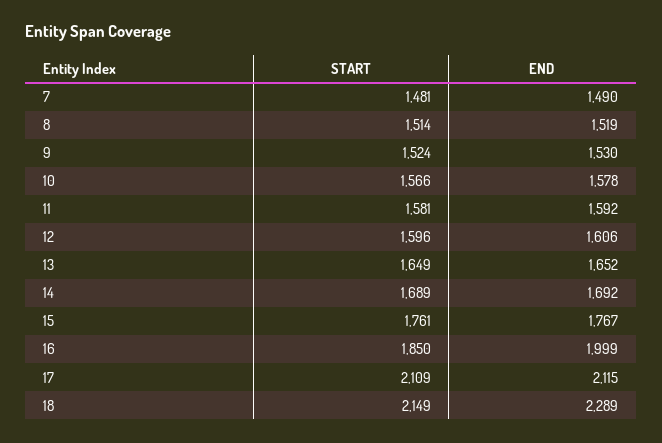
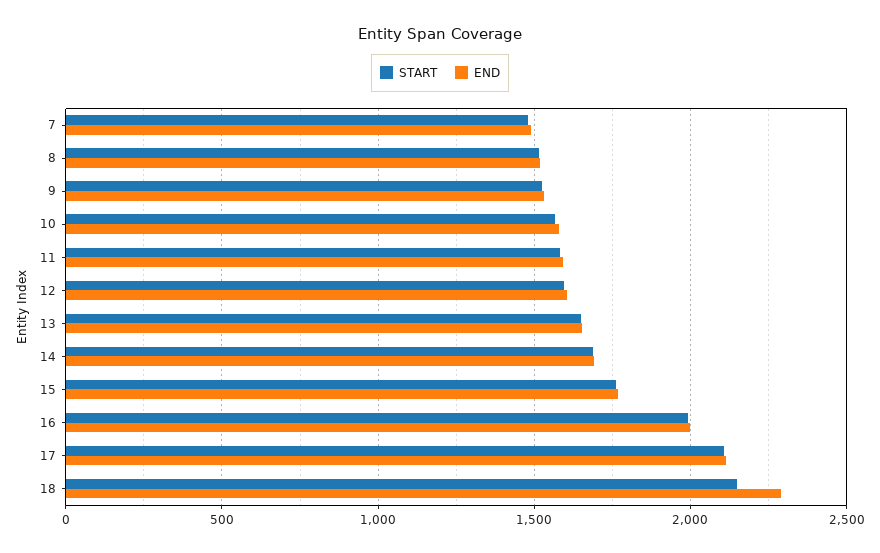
  {
    "START": {
      "7": 1481,
      "8": 1514,
      "9": 1524,
      "10": 1566,
      "11": 1581,
      "12": 1596,
      "13": 1649,
      "14": 1689,
      "15": 1761,
-     "16": 1850,
+     "16": 2000,
      "17": 2109,
      "18": 2149
    },
    "END": {
      "7": 1490,
      "8": 1519,
      "9": 1530,
      "10": 1578,
      "11": 1592,
      "12": 1606,
      "13": 1652,
      "14": 1692,
      "15": 1767,
      "16": 1999,
      "17": 2115,
      "18": 2289
    }
  }

